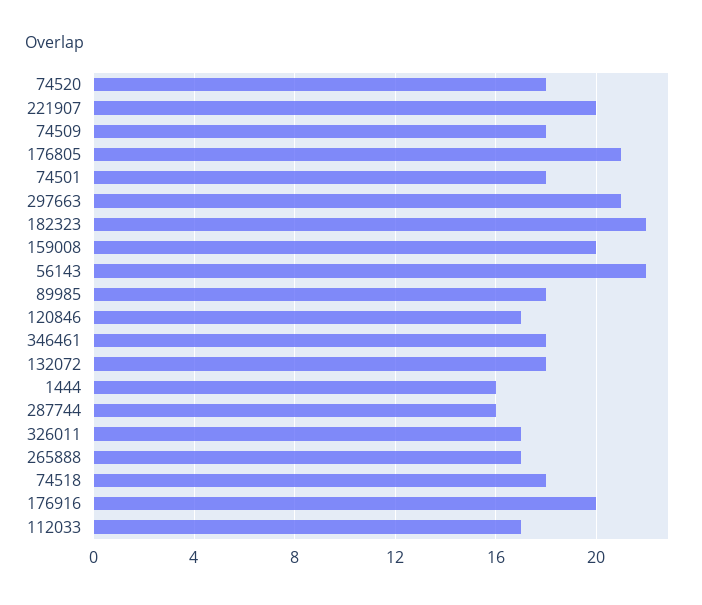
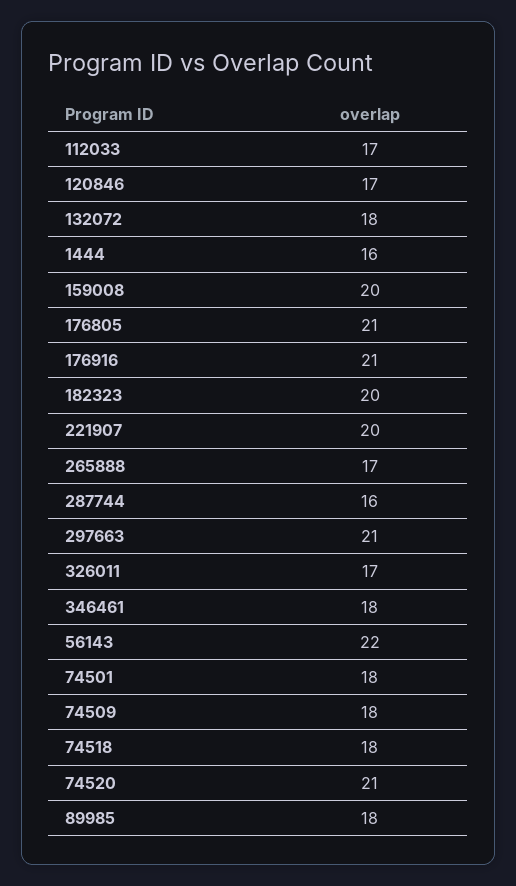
  {
-   "74520": 18,
+   "74520": 21,
    "221907": 20,
    "74509": 18,
    "176805": 21,
    "74501": 18,
    "297663": 21,
-   "182323": 22,
+   "182323": 20,
    "159008": 20,
    "56143": 22,
    "89985": 18,
    "120846": 17,
    "346461": 18,
    "132072": 18,
    "1444": 16,
    "287744": 16,
    "326011": 17,
    "265888": 17,
    "74518": 18,
-   "176916": 20,
+   "176916": 21,
    "112033": 17
  }

